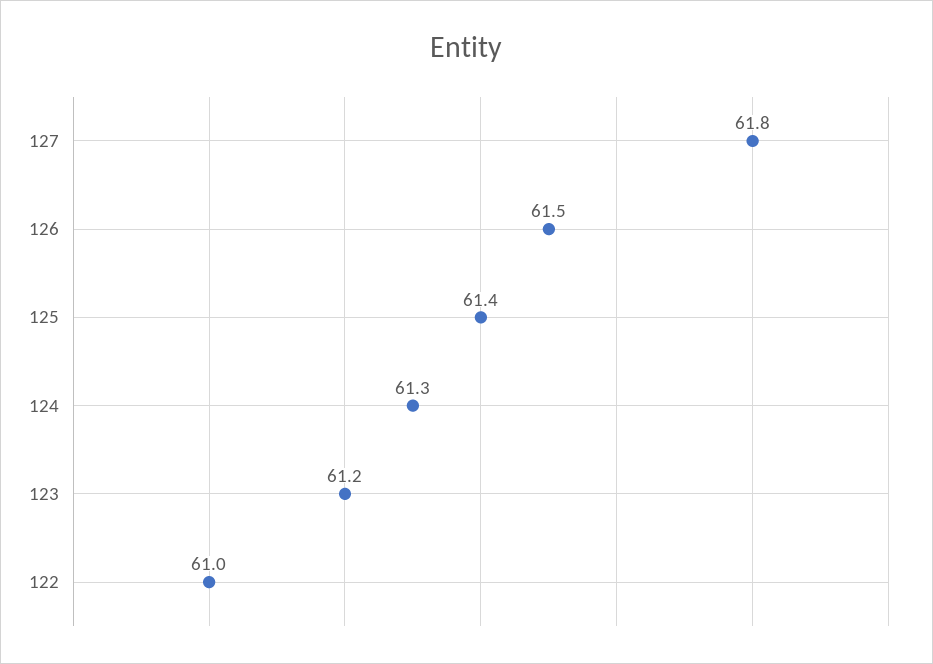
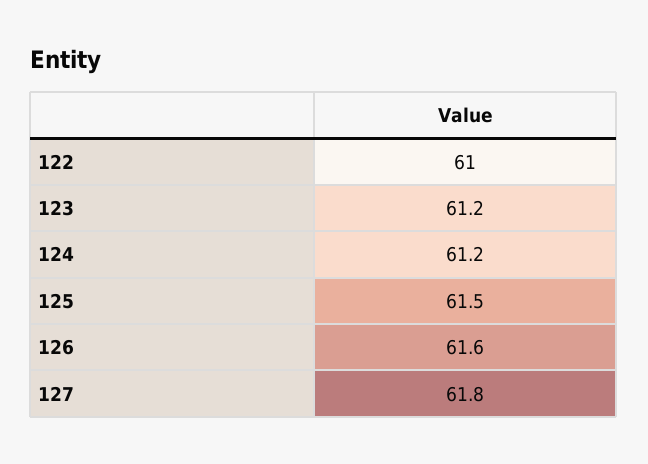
  {
    "127": 61.8,
-   "126": 61.5,
+   "126": 61.6,
-   "125": 61.4,
+   "125": 61.5,
-   "124": 61.3,
+   "124": 61.2,
    "123": 61.2,
    "122": 61
  }

